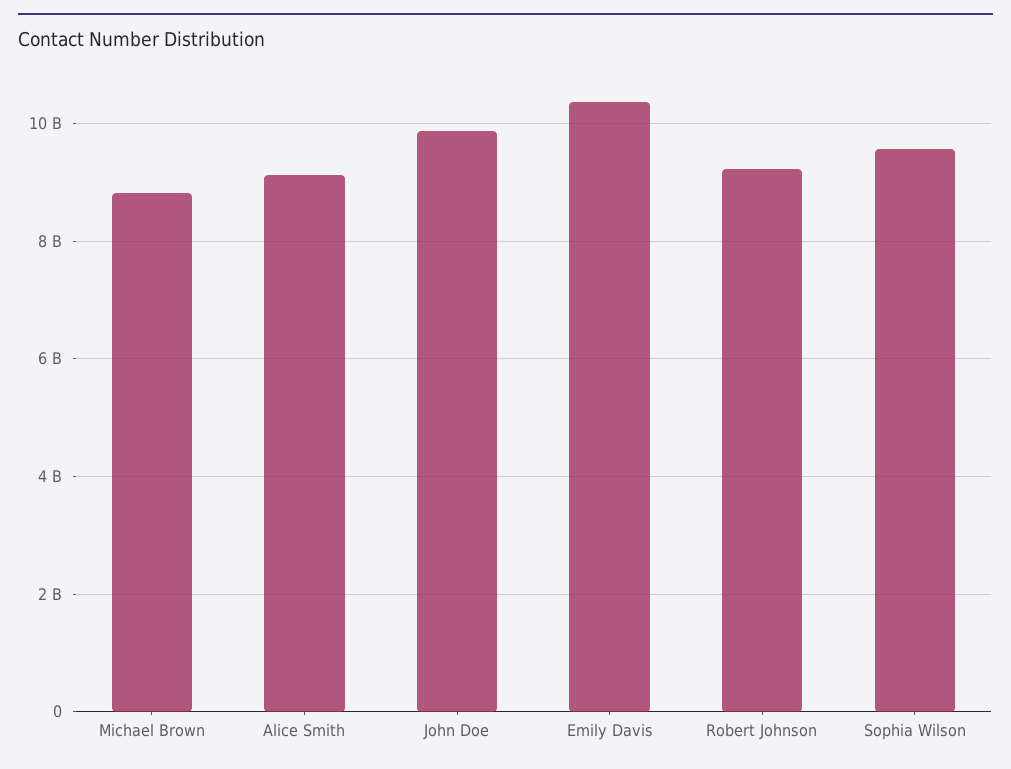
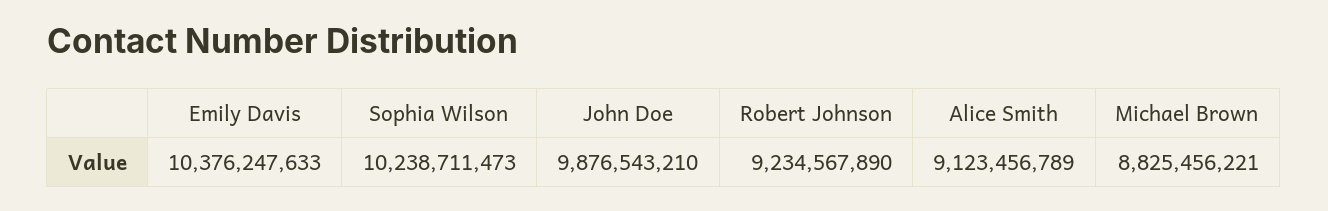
  {
    "Michael Brown": 8825456221,
    "Alice Smith": 9123456789,
    "John Doe": 9876543210,
    "Emily Davis": 10376247633,
    "Robert Johnson": 9234567890,
-   "Sophia Wilson": 9600000000
+   "Sophia Wilson": 10238711473
  }

